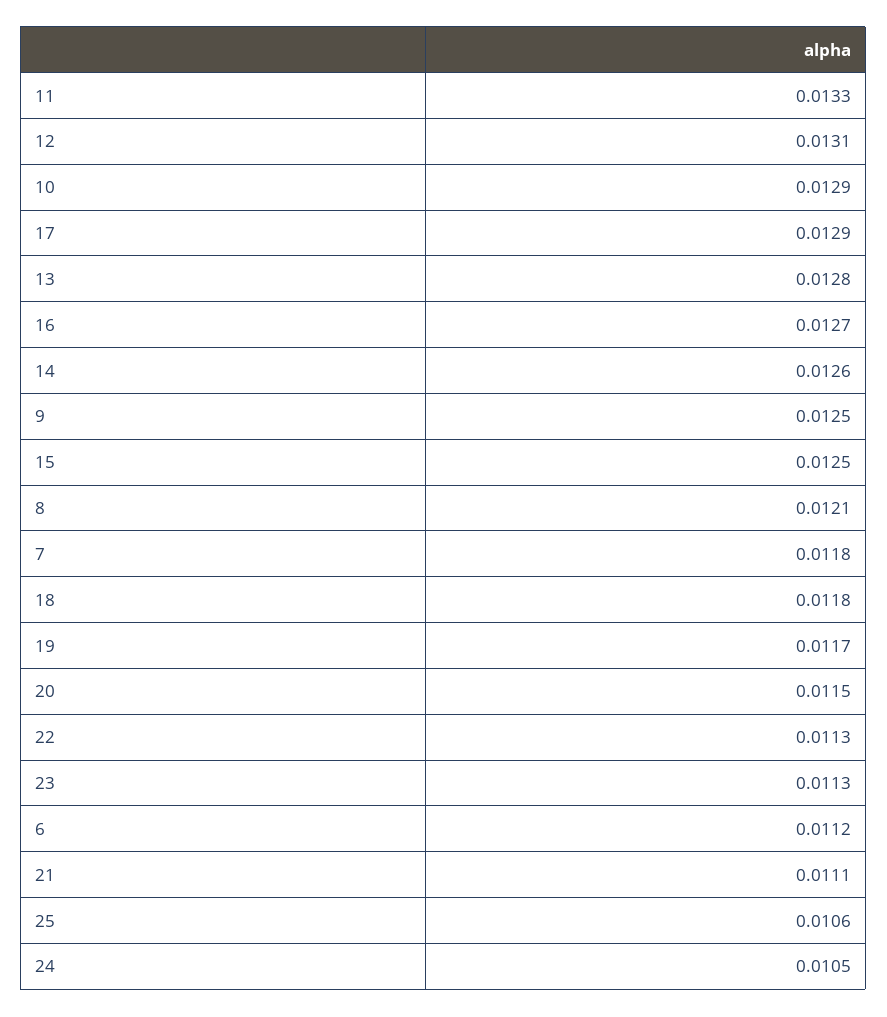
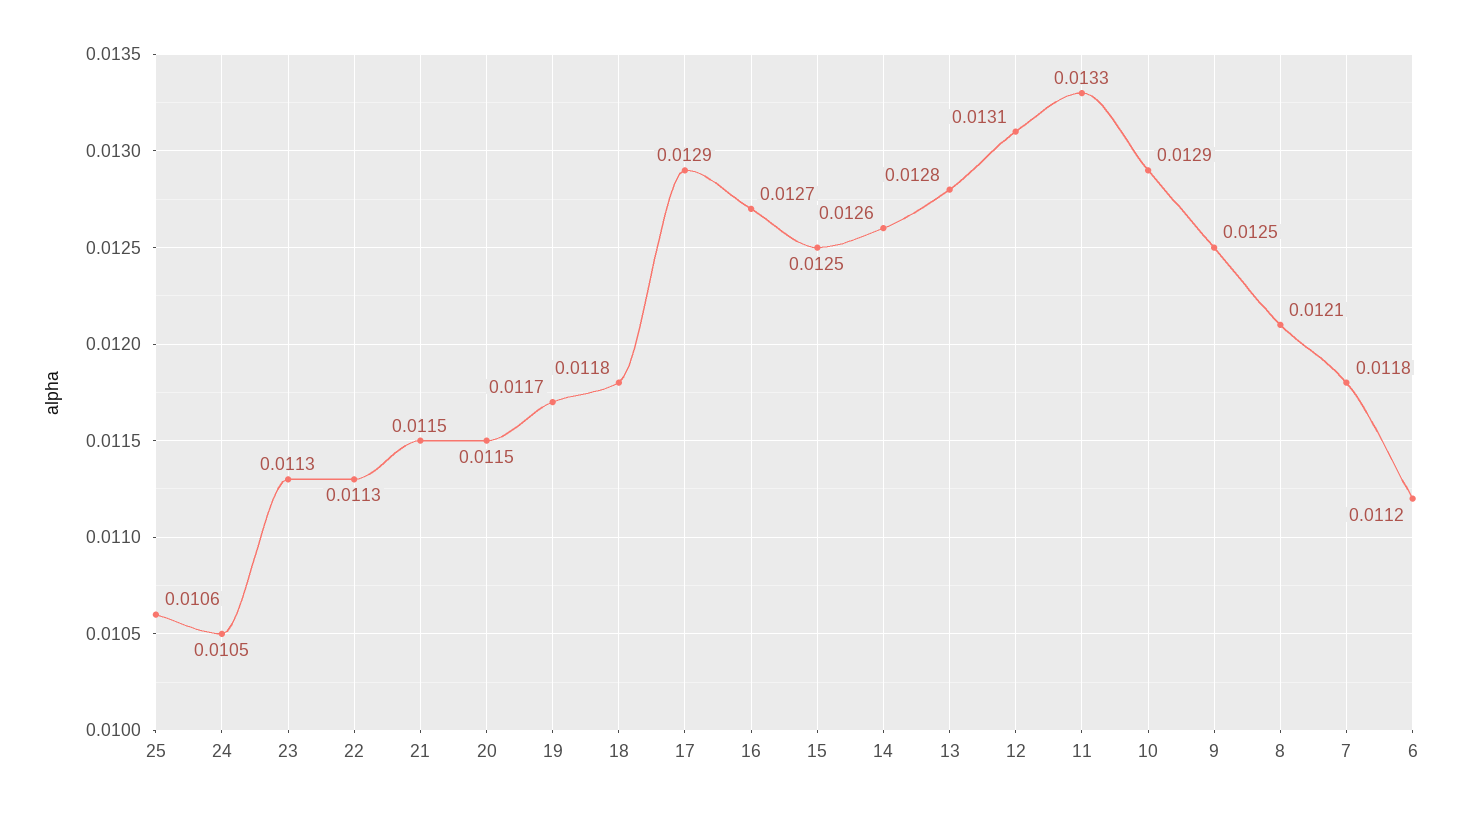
  {
    "11": 0.0133,
    "12": 0.0131,
    "10": 0.0129,
    "17": 0.0129,
    "13": 0.0128,
    "16": 0.0127,
    "14": 0.0126,
    "9": 0.0125,
    "15": 0.0125,
    "8": 0.0121,
    "7": 0.0118,
    "18": 0.0118,
    "19": 0.0117,
    "20": 0.0115,
    "22": 0.0113,
    "23": 0.0113,
    "6": 0.0112,
-   "21": 0.0111,
+   "21": 0.0115,
    "25": 0.0106,
    "24": 0.0105
  }

